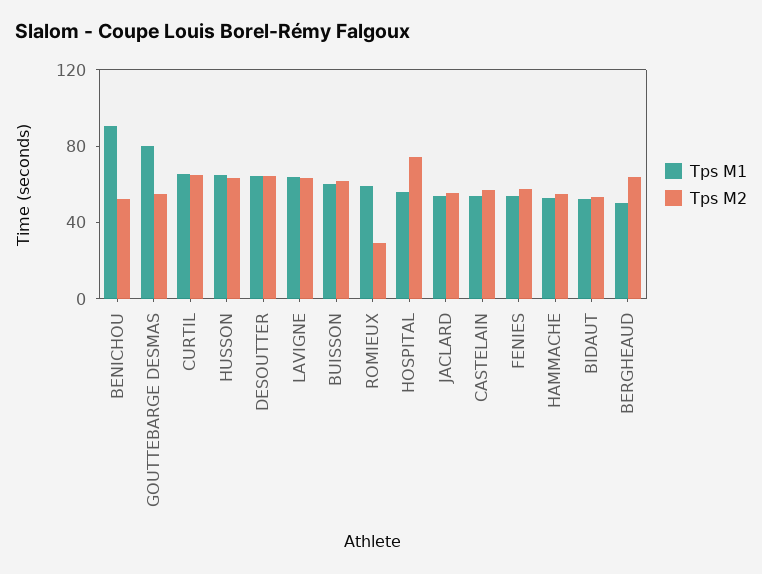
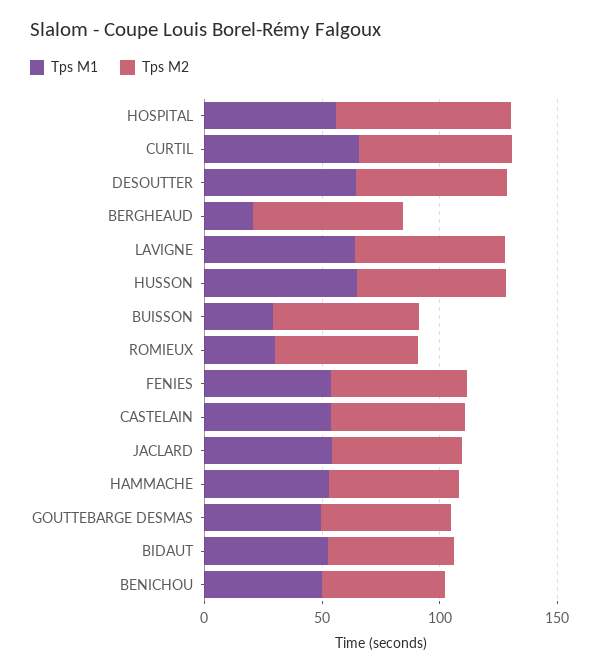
  {
    "Tps M1": {
-     "BENICHOU": 90,
+     "BENICHOU": 50,
-     "GOUTTEBARGE DESMAS": 80,
+     "GOUTTEBARGE DESMAS": 50,
      "CURTIL": 70,
      "HUSSON": 60,
      "DESOUTTER": 60,
      "LAVIGNE": 60,
-     "BUISSON": 60,
+     "BUISSON": 30,
-     "ROMIEUX": 60,
+     "ROMIEUX": 30,
      "HOSPITAL": 60,
      "JACLARD": 50,
      "CASTELAIN": 50,
      "FENIES": 50,
      "HAMMACHE": 50,
      "BIDAUT": 50,
-     "BERGHEAUD": 50
+     "BERGHEAUD": 20
    },
    "Tps M2": {
      "BENICHOU": 50,
      "GOUTTEBARGE DESMAS": 60,
      "CURTIL": 60,
      "HUSSON": 60,
      "DESOUTTER": 60,
      "LAVIGNE": 60,
      "BUISSON": 60,
-     "ROMIEUX": 30,
+     "ROMIEUX": 60,
      "HOSPITAL": 70,
      "JACLARD": 60,
      "CASTELAIN": 60,
      "FENIES": 60,
      "HAMMACHE": 60,
      "BIDAUT": 50,
      "BERGHEAUD": 60
    }
  }

